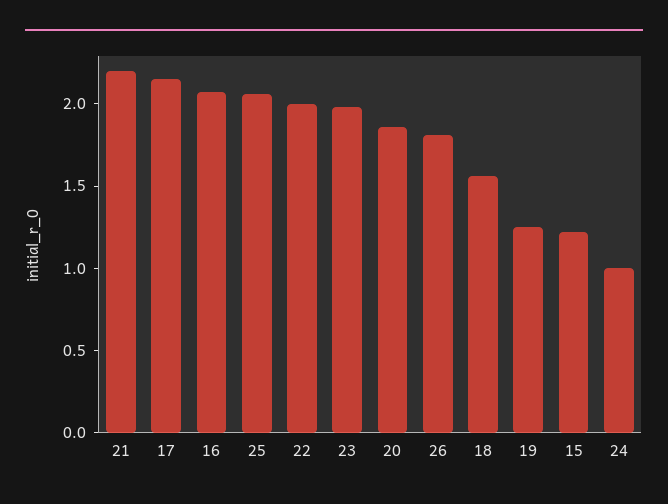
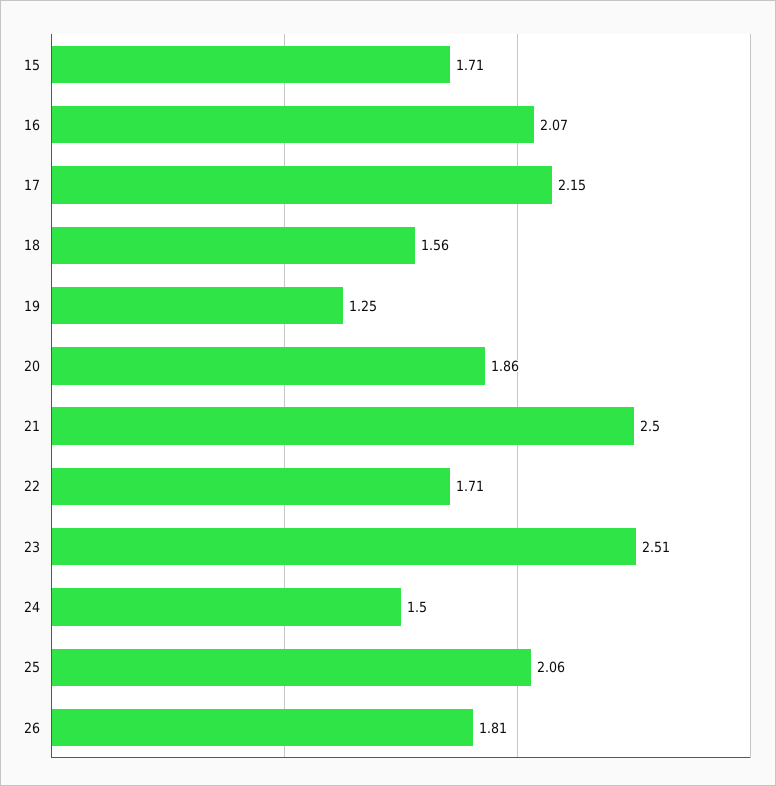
  {
-   "21": 2.2,
+   "21": 2.5,
    "17": 2.15,
    "16": 2.07,
    "25": 2.06,
-   "22": 2,
+   "22": 1.71,
-   "23": 2,
+   "23": 2.51,
    "20": 1.86,
    "26": 1.81,
    "18": 1.56,
    "19": 1.25,
-   "15": 1.2,
+   "15": 1.71,
-   "24": 1
+   "24": 1.5
  }

